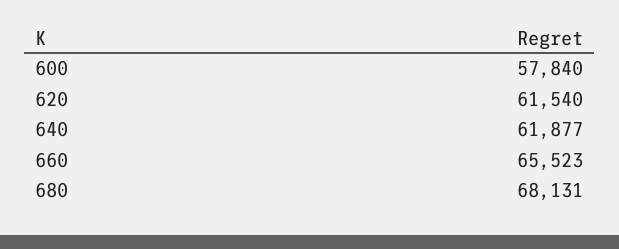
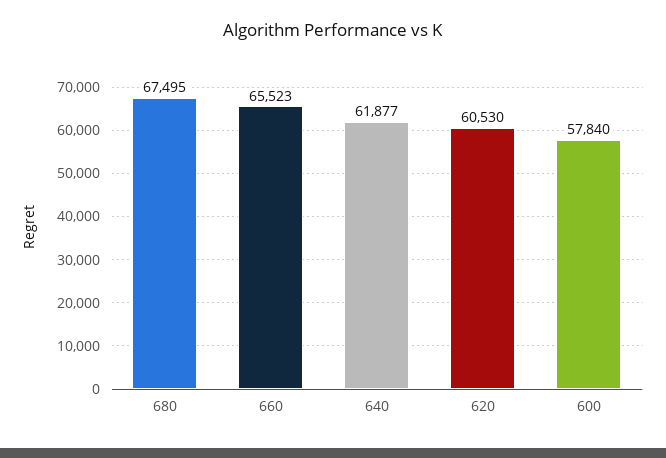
  {
    "600": 57840,
-   "620": 61540,
+   "620": 60530,
    "640": 61877,
    "660": 65523,
-   "680": 68131
+   "680": 67495
  }

